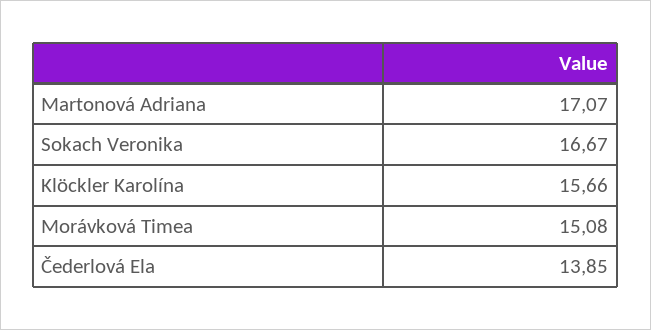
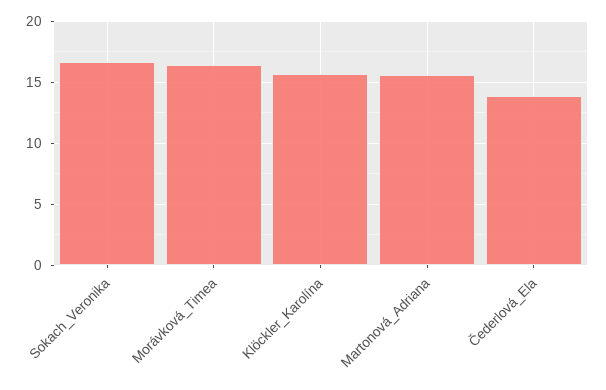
  {
-   "Martonová Adriana": 17.07,
+   "Martonová Adriana": 15.5,
    "Sokach Veronika": 16.67,
    "Klöckler Karolína": 15.66,
-   "Morávková Timea": 15.08,
+   "Morávková Timea": 16.5,
    "Čederlová Ela": 13.85
  }

